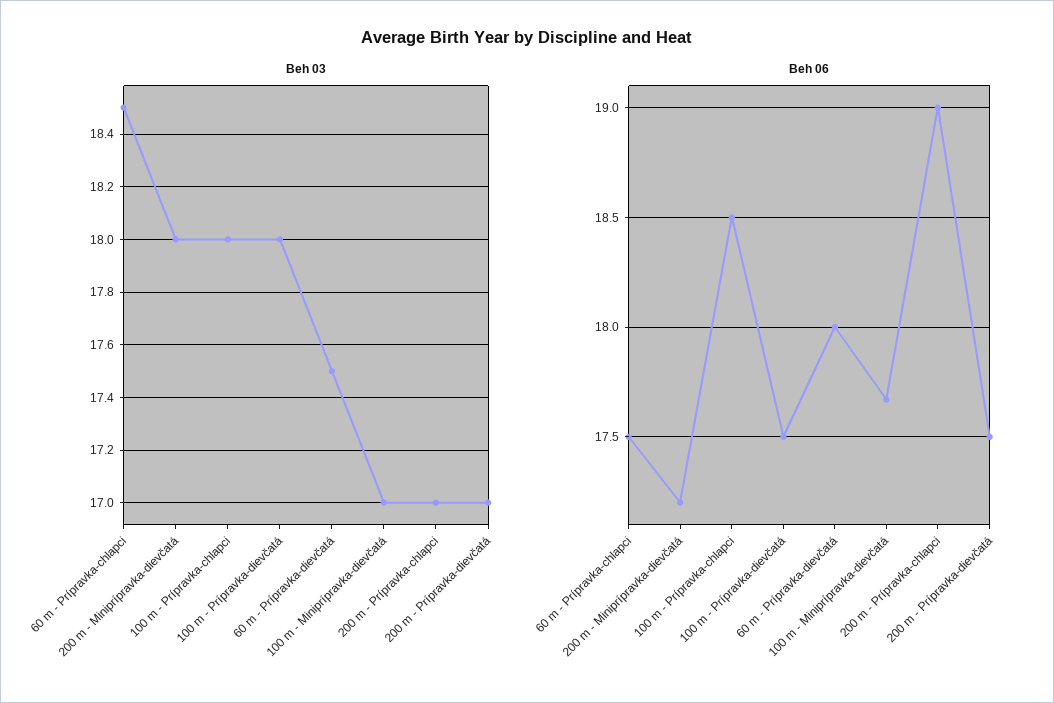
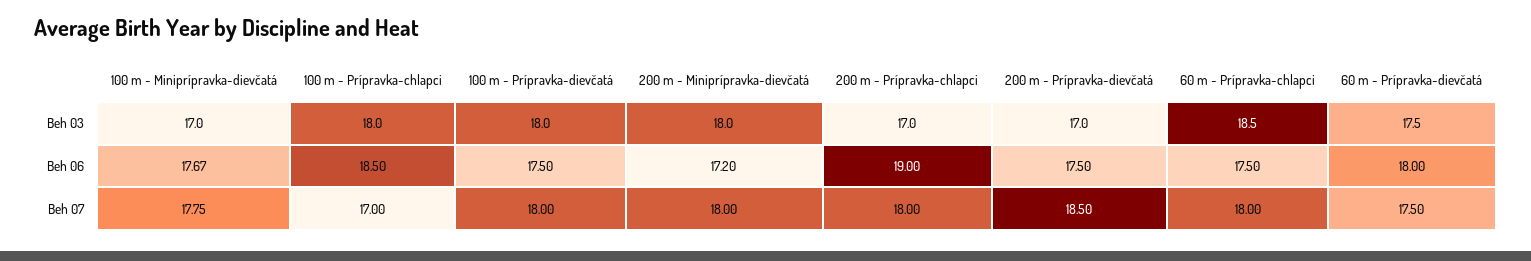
  {
    "Beh 03": {
      "60 m - Prípravka-chlapci": 18.5,
      "200 m - Miniprípravka-dievčatá": 18,
      "100 m - Prípravka-chlapci": 18,
      "100 m - Prípravka-dievčatá": 18,
      "60 m - Prípravka-dievčatá": 17.5,
      "100 m - Miniprípravka-dievčatá": 17,
      "200 m - Prípravka-chlapci": 17,
      "200 m - Prípravka-dievčatá": 17
    },
    "Beh 06": {
      "60 m - Prípravka-chlapci": 17.5,
      "200 m - Miniprípravka-dievčatá": 17.2,
      "100 m - Prípravka-chlapci": 18.5,
      "100 m - Prípravka-dievčatá": 17.5,
      "60 m - Prípravka-dievčatá": 18,
      "100 m - Miniprípravka-dievčatá": 17.67,
      "200 m - Prípravka-chlapci": 19,
      "200 m - Prípravka-dievčatá": 17.5
-   }
+   },
+   "Beh 07": {
+     "100 m - Miniprípravka-dievčatá": 17.75,
+     "100 m - Prípravka-chlapci": 17,
+     "100 m - Prípravka-dievčatá": 18,
+     "200 m - Miniprípravka-dievčatá": 18,
+     "200 m - Prípravka-chlapci": 18,
+     "200 m - Prípravka-dievčatá": 18.5,
+     "60 m - Prípravka-chlapci": 18,
+     "60 m - Prípravka-dievčatá": 17.5
+   }
  }

